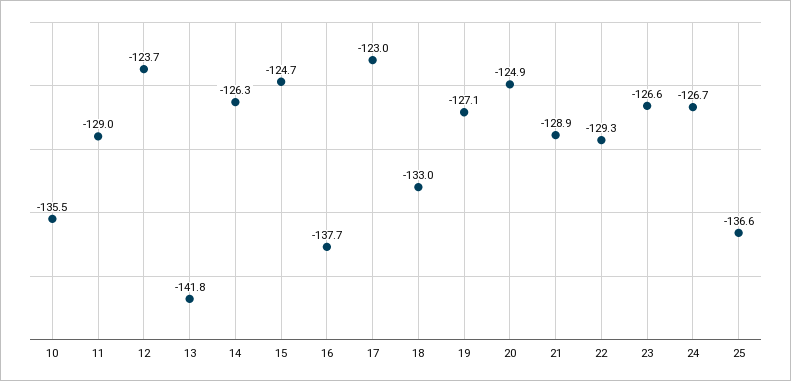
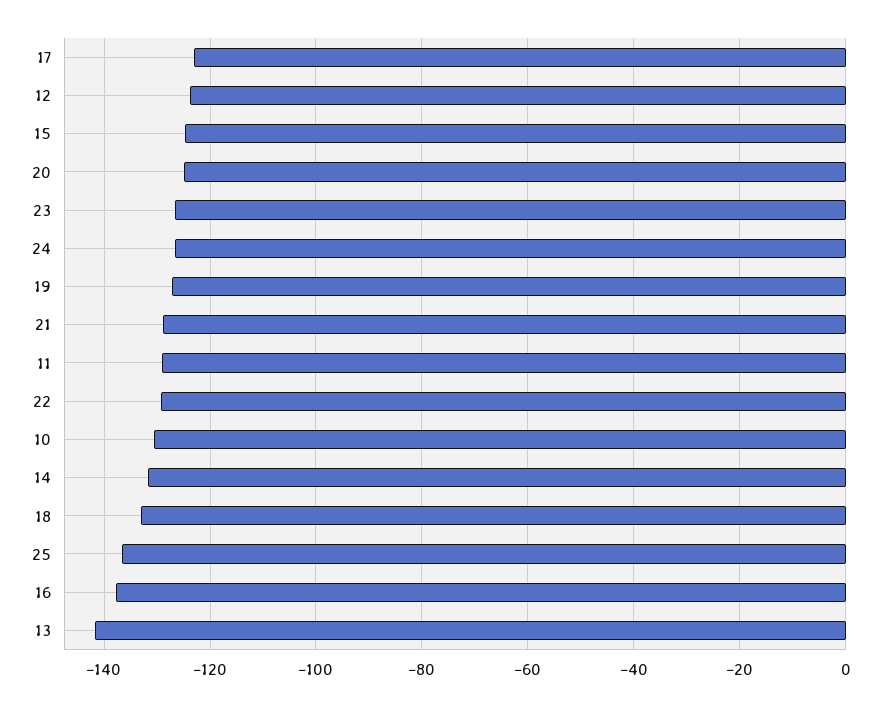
  {
-   "10": -135.5,
+   "10": -130,
    "11": -129,
    "12": -123.7,
    "13": -141.8,
-   "14": -126.3,
+   "14": -132,
    "15": -124.7,
    "16": -137.7,
    "17": -123,
    "18": -133,
    "19": -127.1,
    "20": -124.9,
    "21": -128.9,
    "22": -129.3,
    "23": -126.6,
    "24": -126.7,
    "25": -136.6
  }

